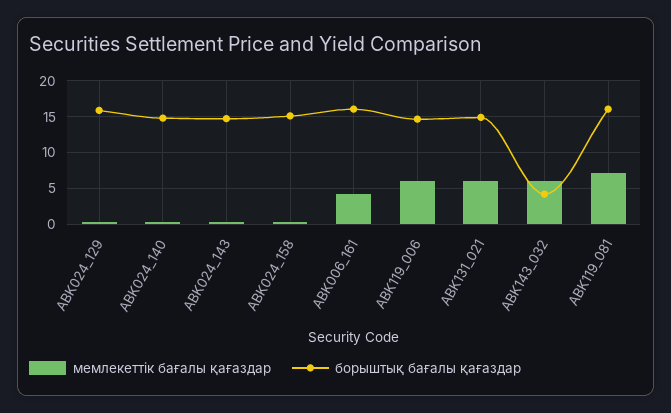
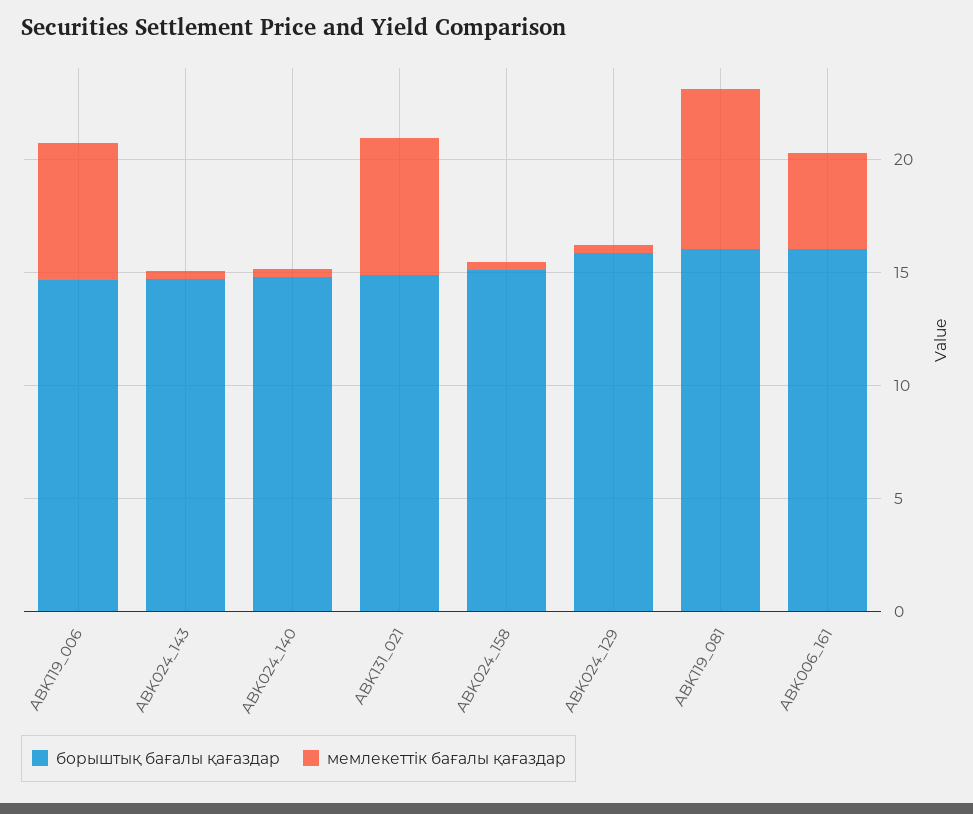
  {
    "мемлекеттік бағалы қағаздар": {
      "ABK024_129": 0,
      "ABK024_140": 0,
      "ABK024_143": 0,
      "ABK024_158": 0,
      "ABK006_161": 4,
      "ABK119_006": 6,
      "ABK131_021": 6,
-     "ABK143_032": 6,
      "ABK119_081": 7
    },
    "борыштық бағалы қағаздар": {
      "ABK024_129": 16,
      "ABK024_140": 15,
      "ABK024_143": 15,
      "ABK024_158": 15,
      "ABK006_161": 16,
      "ABK119_006": 15,
      "ABK131_021": 15,
-     "ABK143_032": 4,
      "ABK119_081": 16
    }
  }

